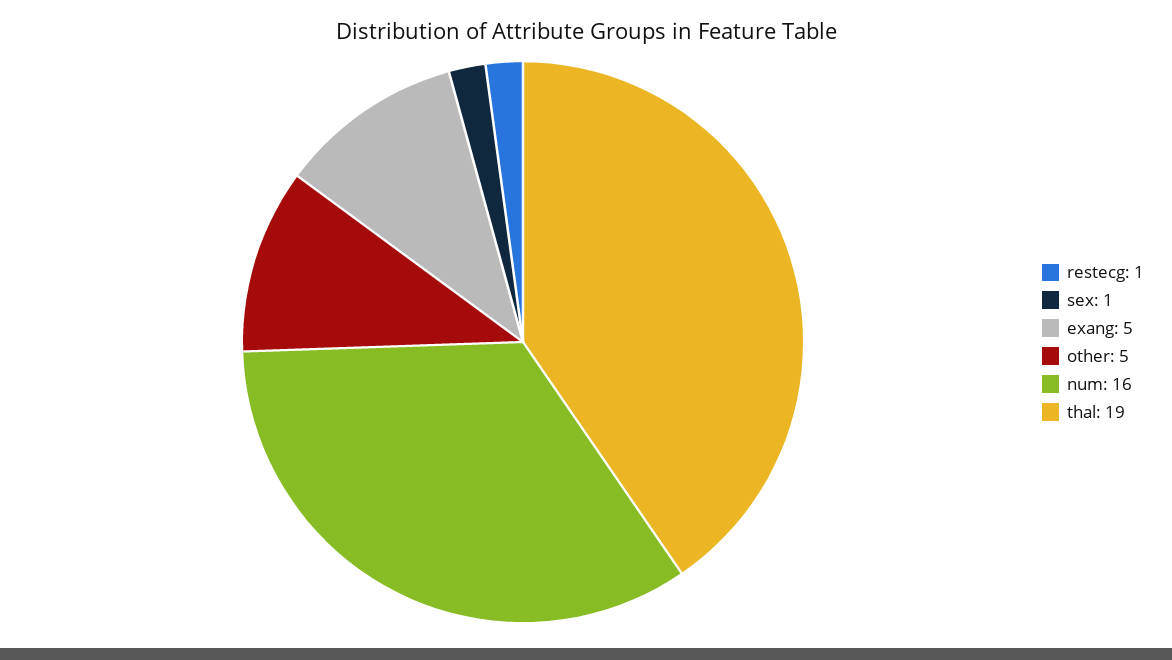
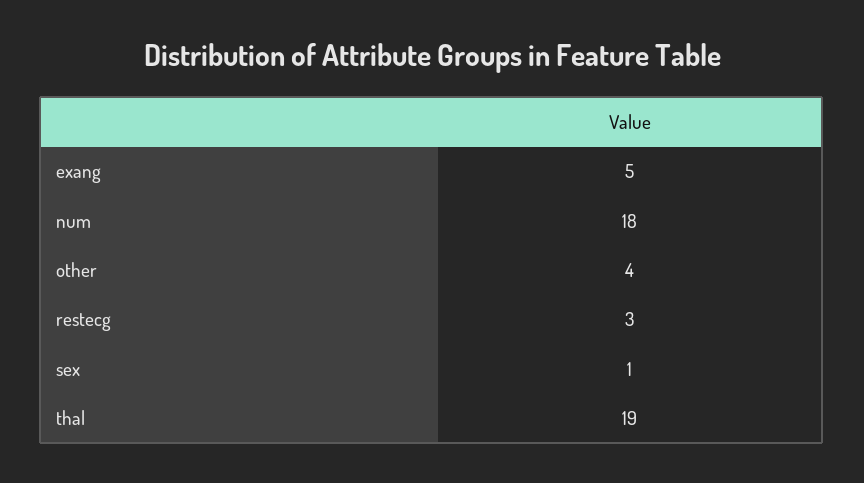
  {
-   "restecg": 1,
+   "restecg": 3,
    "sex": 1,
    "exang": 5,
-   "other": 5,
+   "other": 4,
-   "num": 16,
+   "num": 18,
    "thal": 19
  }

